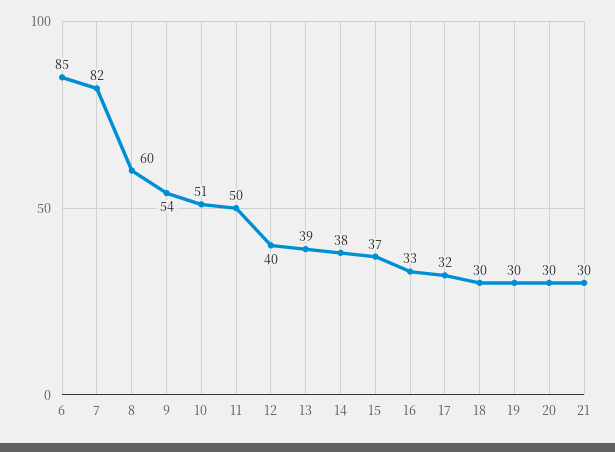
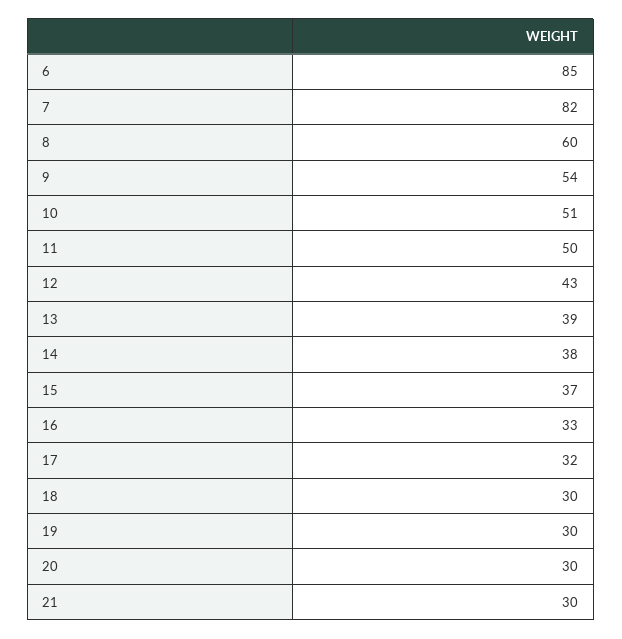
  {
    "6": 85,
    "7": 82,
    "8": 60,
    "9": 54,
    "10": 51,
    "11": 50,
-   "12": 40,
+   "12": 43,
    "13": 39,
    "14": 38,
    "15": 37,
    "16": 33,
    "17": 32,
    "18": 30,
    "19": 30,
    "20": 30,
    "21": 30
  }

